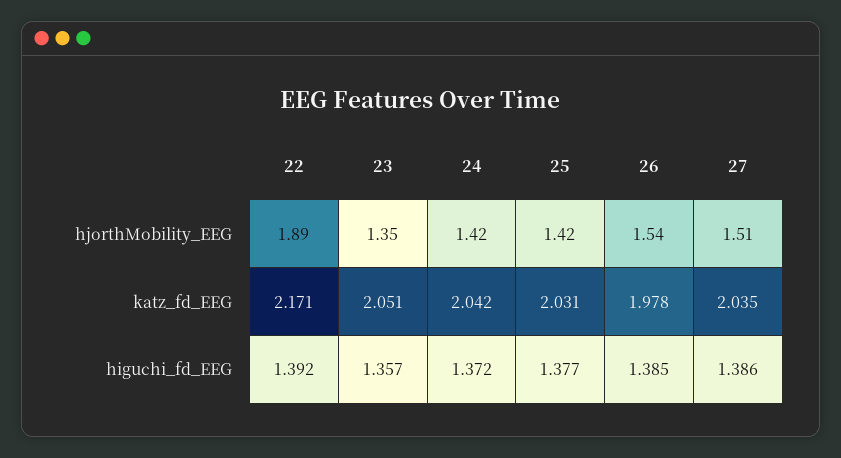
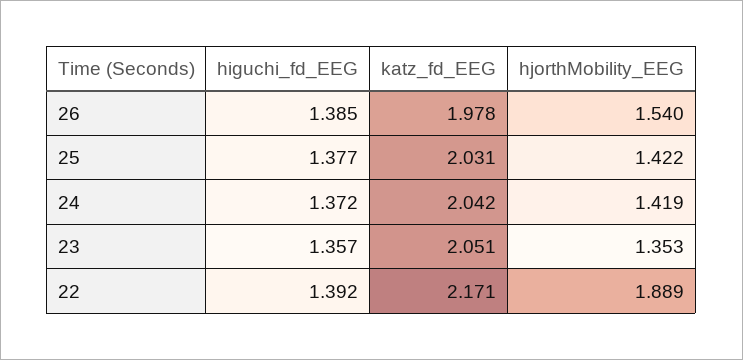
  {
    "22": {
      "hjorthMobility_EEG": 1.889,
      "katz_fd_EEG": 2.171,
      "higuchi_fd_EEG": 1.392
    },
    "23": {
      "hjorthMobility_EEG": 1.353,
      "katz_fd_EEG": 2.051,
      "higuchi_fd_EEG": 1.357
    },
    "24": {
      "hjorthMobility_EEG": 1.419,
      "katz_fd_EEG": 2.042,
      "higuchi_fd_EEG": 1.372
    },
    "25": {
      "hjorthMobility_EEG": 1.422,
      "katz_fd_EEG": 2.031,
      "higuchi_fd_EEG": 1.377
    },
    "26": {
      "hjorthMobility_EEG": 1.54,
      "katz_fd_EEG": 1.978,
      "higuchi_fd_EEG": 1.385
-   },
+   }
-   "27": {
-     "hjorthMobility_EEG": 1.51,
-     "katz_fd_EEG": 2.035,
-     "higuchi_fd_EEG": 1.386
-   }
  }

